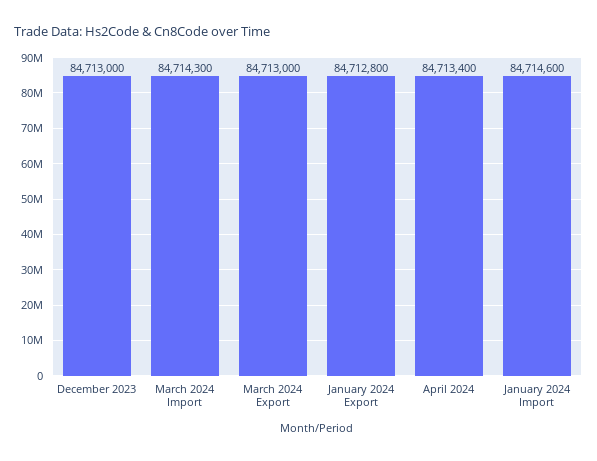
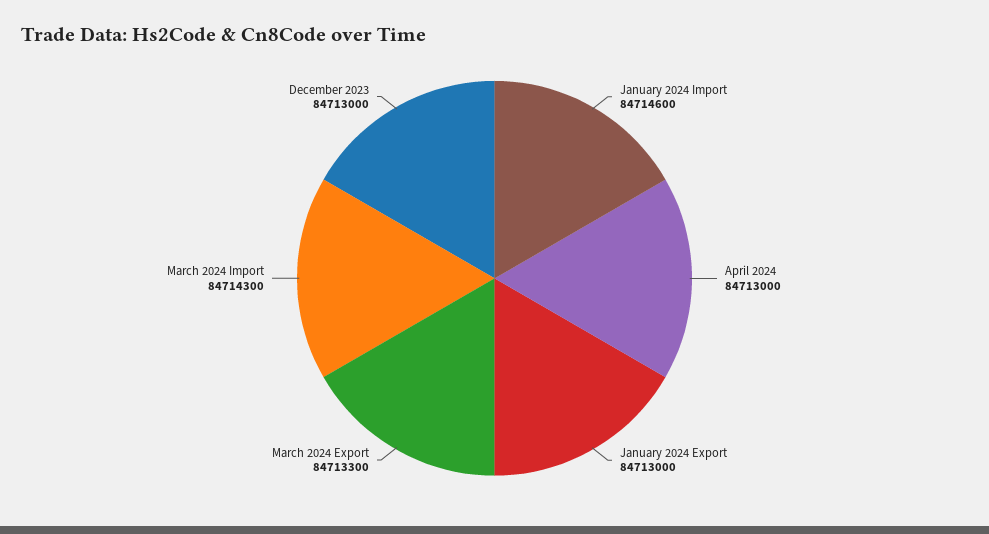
  {
    "December 2023": 84713000,
    "March 2024 Import": 84714300,
-   "March 2024 Export": 84713000,
+   "March 2024 Export": 84713300,
-   "January 2024 Export": 84712800,
+   "January 2024 Export": 84713000,
-   "April 2024": 84713400,
+   "April 2024": 84713000,
    "January 2024 Import": 84714600
  }

